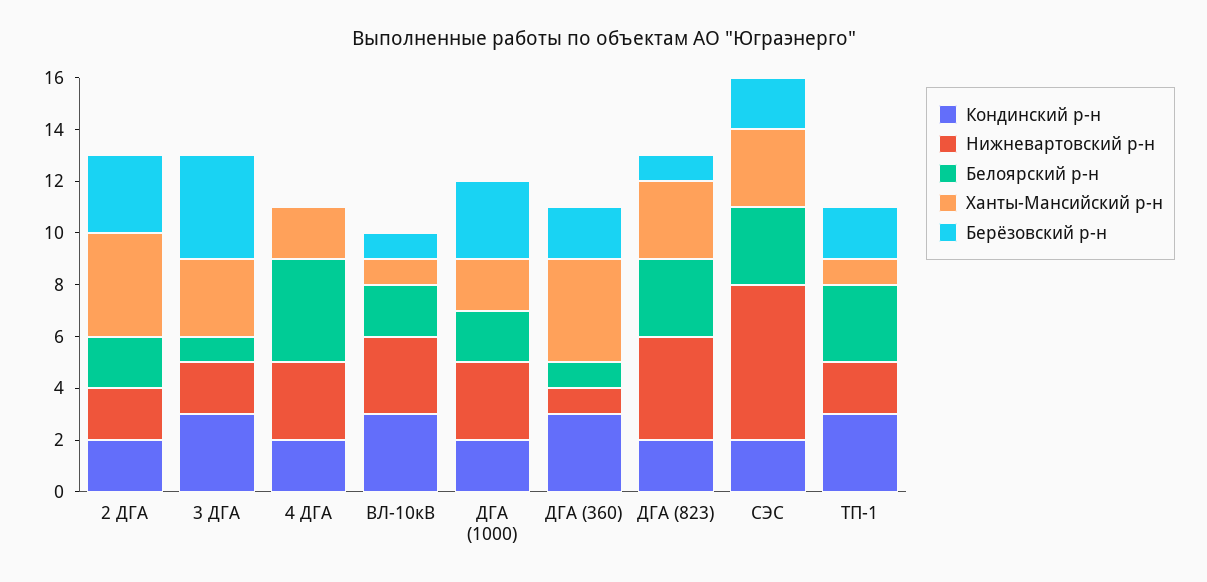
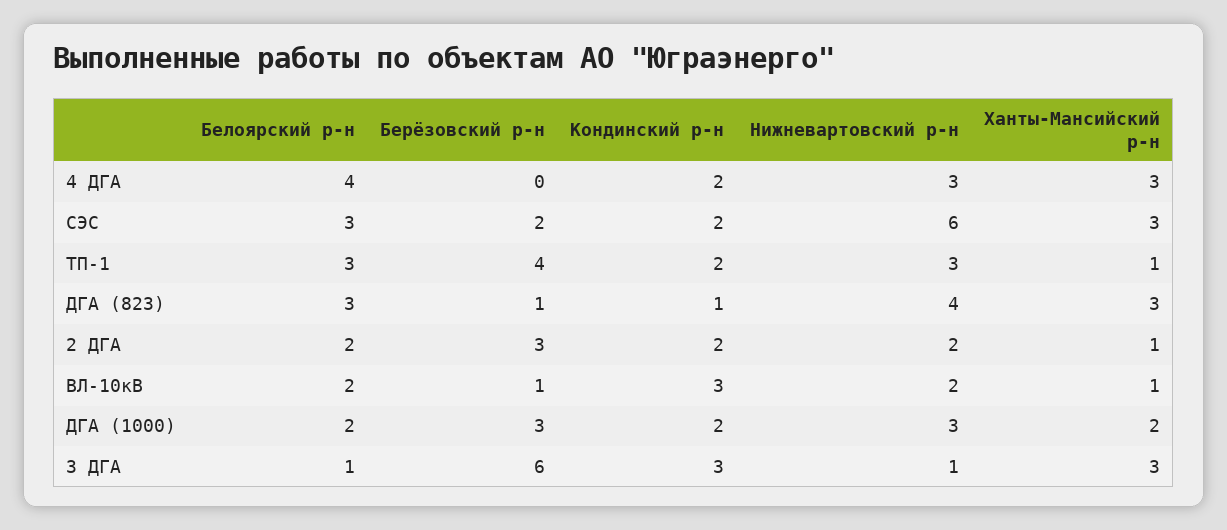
  {
    "Кондинский р-н": {
      "2 ДГА": 2,
      "3 ДГА": 3,
      "4 ДГА": 2,
      "ВЛ-10кВ": 3,
      "ДГА (1000)": 2,
-     "ДГА (360)": 3,
-     "ДГА (823)": 2,
+     "ДГА (823)": 1,
      "СЭС": 2,
-     "ТП-1": 3
+     "ТП-1": 2
    },
    "Нижневартовский р-н": {
      "2 ДГА": 2,
-     "3 ДГА": 2,
+     "3 ДГА": 1,
      "4 ДГА": 3,
-     "ВЛ-10кВ": 3,
+     "ВЛ-10кВ": 2,
      "ДГА (1000)": 3,
-     "ДГА (360)": 1,
      "ДГА (823)": 4,
      "СЭС": 6,
-     "ТП-1": 2
+     "ТП-1": 3
    },
    "Белоярский р-н": {
      "2 ДГА": 2,
      "3 ДГА": 1,
      "4 ДГА": 4,
      "ВЛ-10кВ": 2,
      "ДГА (1000)": 2,
-     "ДГА (360)": 1,
      "ДГА (823)": 3,
      "СЭС": 3,
      "ТП-1": 3
    },
    "Ханты-Мансийский р-н": {
-     "2 ДГА": 4,
+     "2 ДГА": 1,
      "3 ДГА": 3,
-     "4 ДГА": 2,
+     "4 ДГА": 3,
      "ВЛ-10кВ": 1,
      "ДГА (1000)": 2,
-     "ДГА (360)": 4,
      "ДГА (823)": 3,
      "СЭС": 3,
      "ТП-1": 1
    },
    "Берёзовский р-н": {
      "2 ДГА": 3,
-     "3 ДГА": 4,
+     "3 ДГА": 6,
      "4 ДГА": 0,
      "ВЛ-10кВ": 1,
      "ДГА (1000)": 3,
-     "ДГА (360)": 2,
      "ДГА (823)": 1,
      "СЭС": 2,
-     "ТП-1": 2
+     "ТП-1": 4
    }
  }

